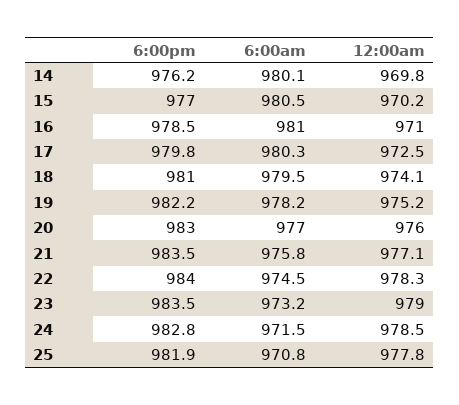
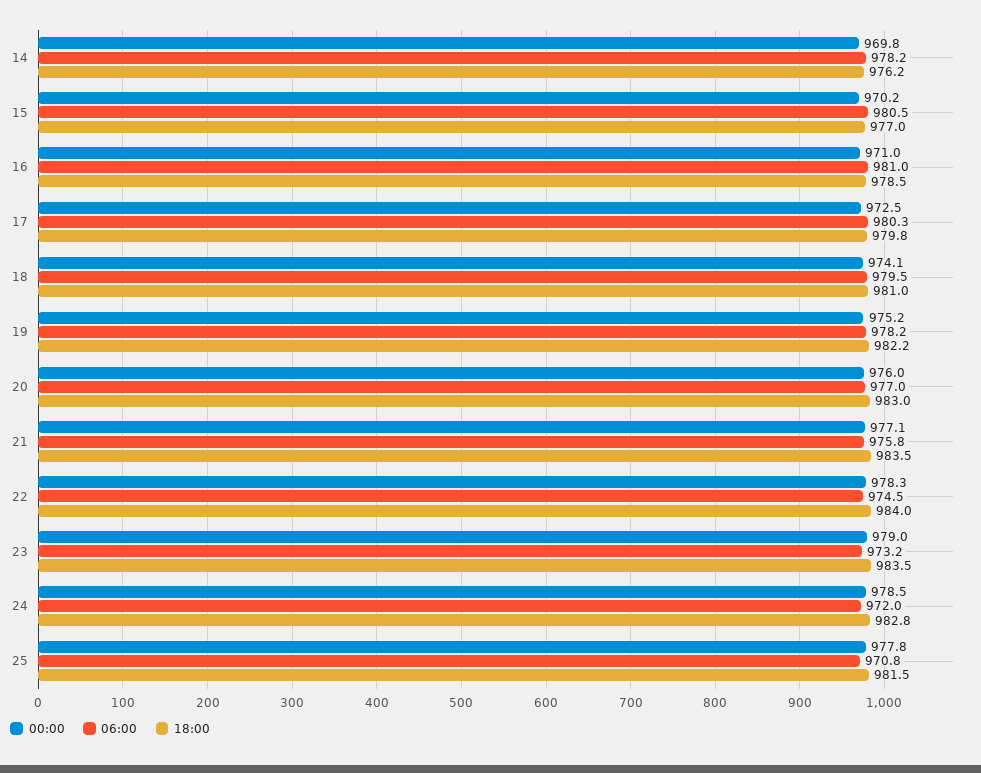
  {
    "6:00pm": {
      "14": 976.2,
      "15": 977,
      "16": 978.5,
      "17": 979.8,
      "18": 981,
      "19": 982.2,
      "20": 983,
      "21": 983.5,
      "22": 984,
      "23": 983.5,
      "24": 982.8,
-     "25": 981.9
+     "25": 981.5
    },
    "6:00am": {
-     "14": 980.1,
+     "14": 978.2,
      "15": 980.5,
      "16": 981,
      "17": 980.3,
      "18": 979.5,
      "19": 978.2,
      "20": 977,
      "21": 975.8,
      "22": 974.5,
      "23": 973.2,
-     "24": 971.5,
+     "24": 972,
      "25": 970.8
    },
    "12:00am": {
      "14": 969.8,
      "15": 970.2,
      "16": 971,
      "17": 972.5,
      "18": 974.1,
      "19": 975.2,
      "20": 976,
      "21": 977.1,
      "22": 978.3,
      "23": 979,
      "24": 978.5,
      "25": 977.8
    }
  }

